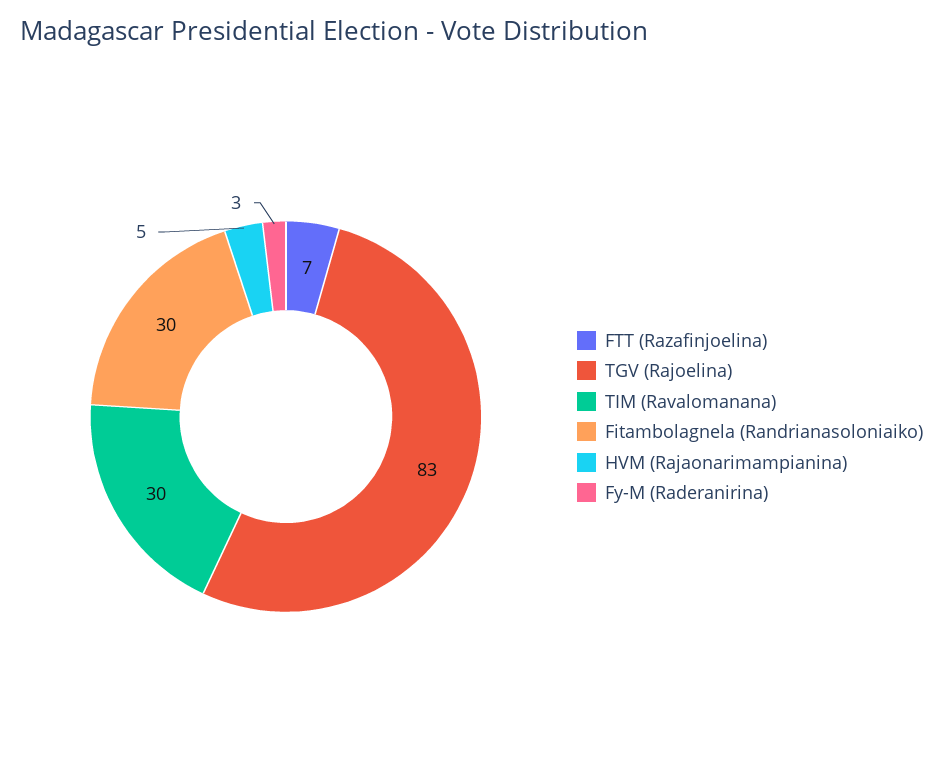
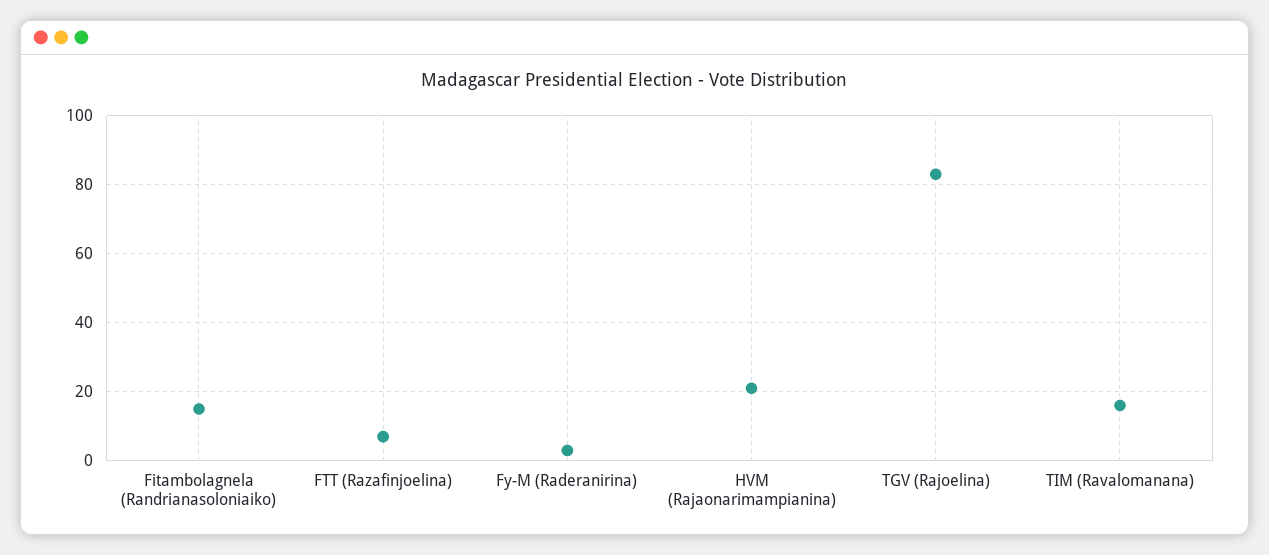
  {
    "FTT (Razafinjoelina)": 7,
    "TGV (Rajoelina)": 83,
-   "TIM (Ravalomanana)": 30,
+   "TIM (Ravalomanana)": 15,
-   "Fitambolagnela (Randrianasoloniaiko)": 30,
+   "Fitambolagnela (Randrianasoloniaiko)": 15,
-   "HVM (Rajaonarimampianina)": 5,
+   "HVM (Rajaonarimampianina)": 20,
    "Fy-M (Raderanirina)": 3
  }

